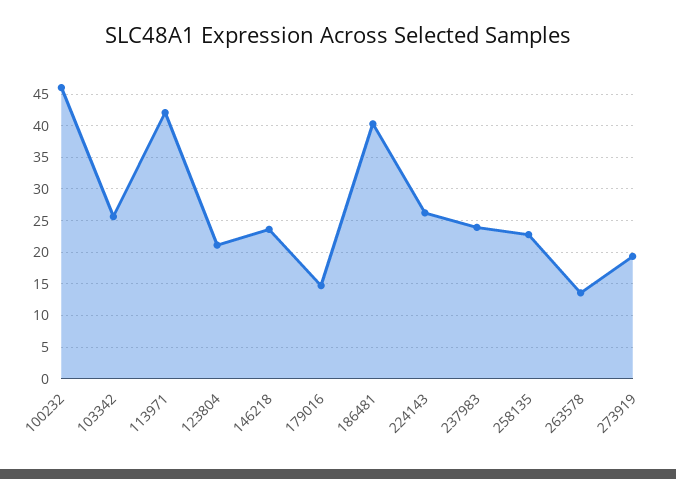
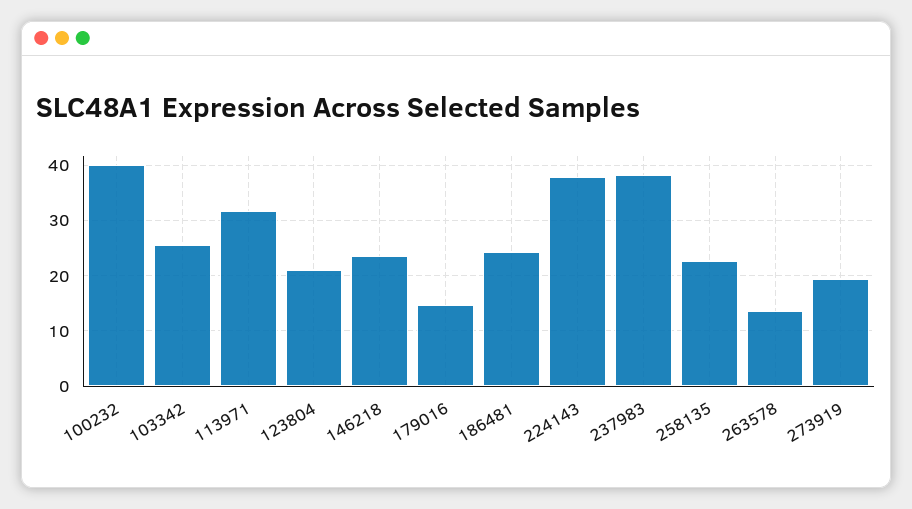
  {
-   "100232": 46,
+   "100232": 40,
    "103342": 26,
-   "113971": 42,
+   "113971": 32,
    "123804": 21,
    "146218": 24,
    "179016": 15,
-   "186481": 40,
+   "186481": 24,
-   "224143": 26,
+   "224143": 38,
-   "237983": 24,
+   "237983": 38,
    "258135": 23,
    "263578": 14,
    "273919": 19
  }

